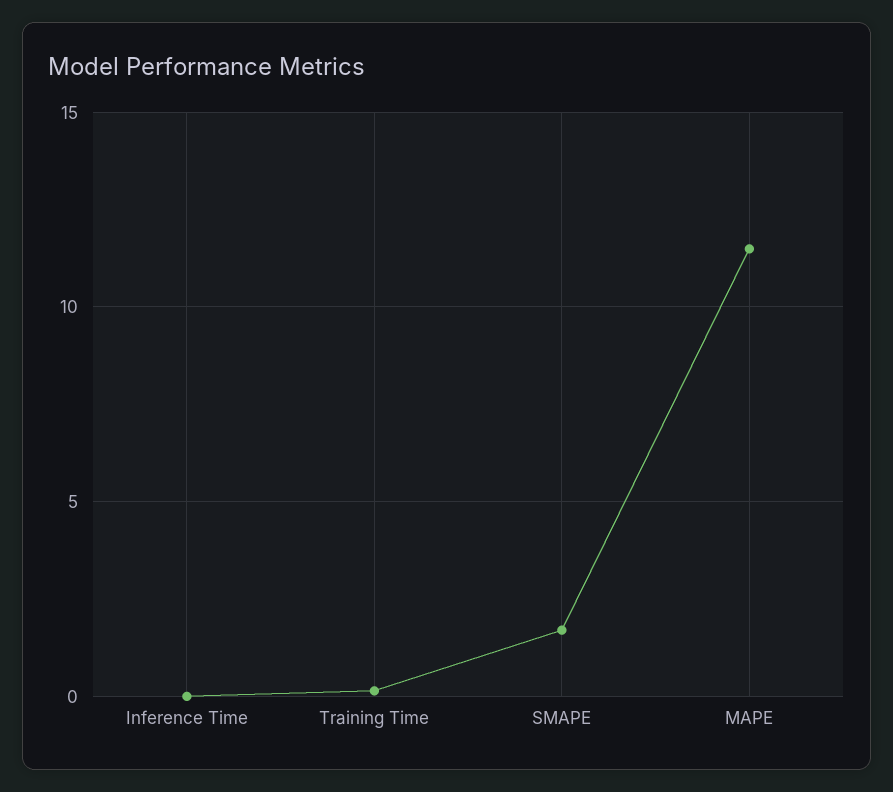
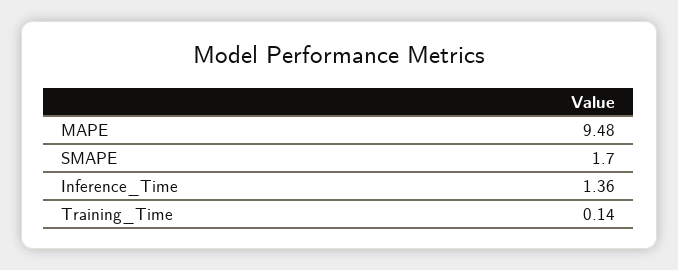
  {
-   "Inference Time": 0,
+   "Inference Time": 1.36,
    "Training Time": 0.14,
    "SMAPE": 1.7,
-   "MAPE": 11.5
+   "MAPE": 9.48
  }

